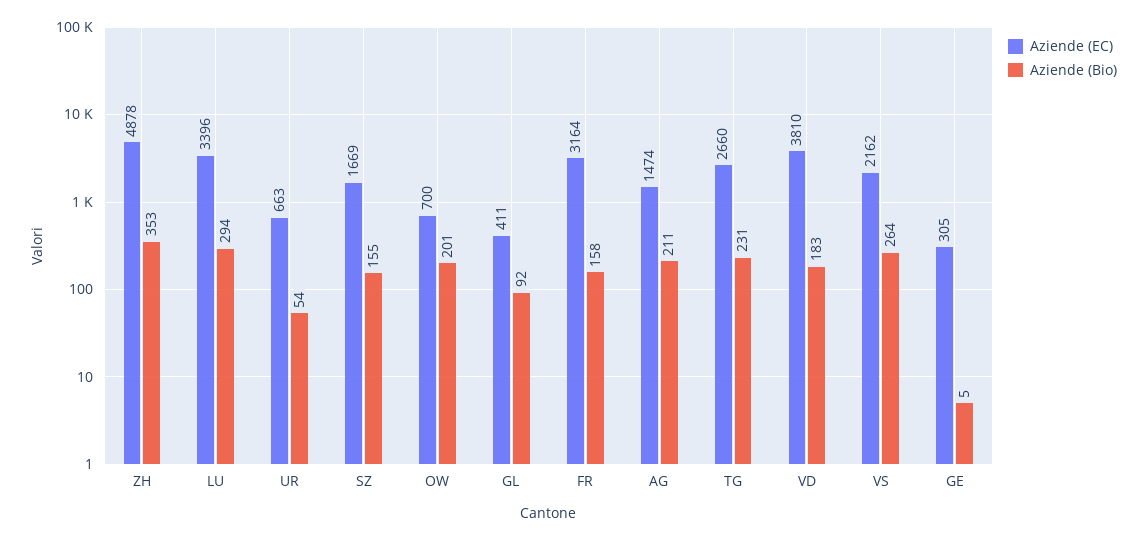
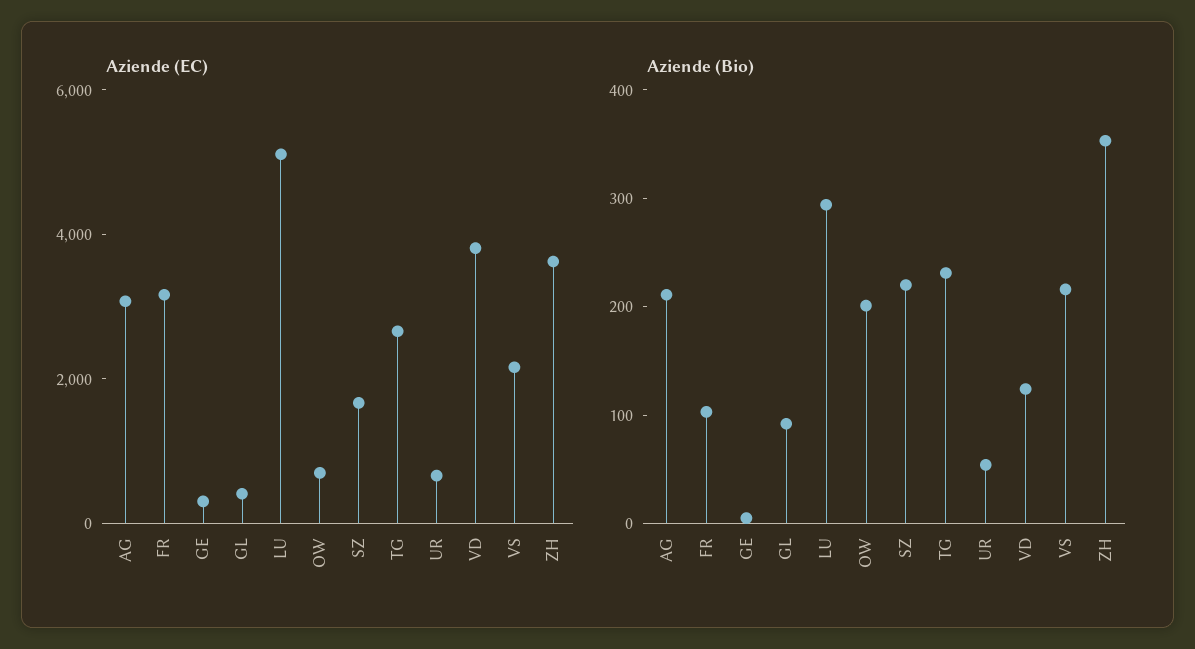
  {
    "Aziende (EC)": {
-     "ZH": 4878,
+     "ZH": 3500,
-     "LU": 3396,
+     "LU": 5000,
      "UR": 663,
      "SZ": 1669,
      "OW": 700,
      "GL": 411,
      "FR": 3164,
-     "AG": 1474,
+     "AG": 3000,
      "TG": 2660,
      "VD": 3810,
      "VS": 2162,
      "GE": 305
    },
    "Aziende (Bio)": {
      "ZH": 353,
      "LU": 294,
      "UR": 54,
-     "SZ": 155,
+     "SZ": 220,
      "OW": 201,
      "GL": 92,
-     "FR": 158,
+     "FR": 100,
      "AG": 211,
      "TG": 231,
-     "VD": 183,
+     "VD": 120,
-     "VS": 264,
+     "VS": 220,
      "GE": 5
    }
  }

